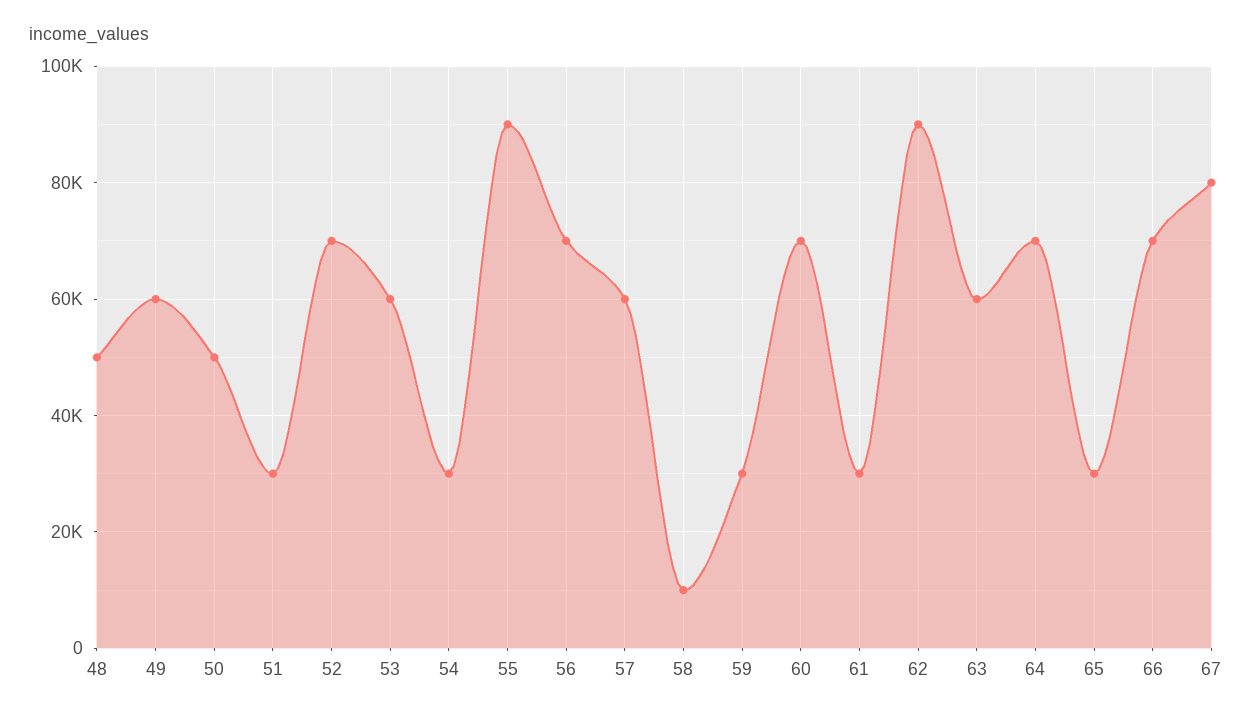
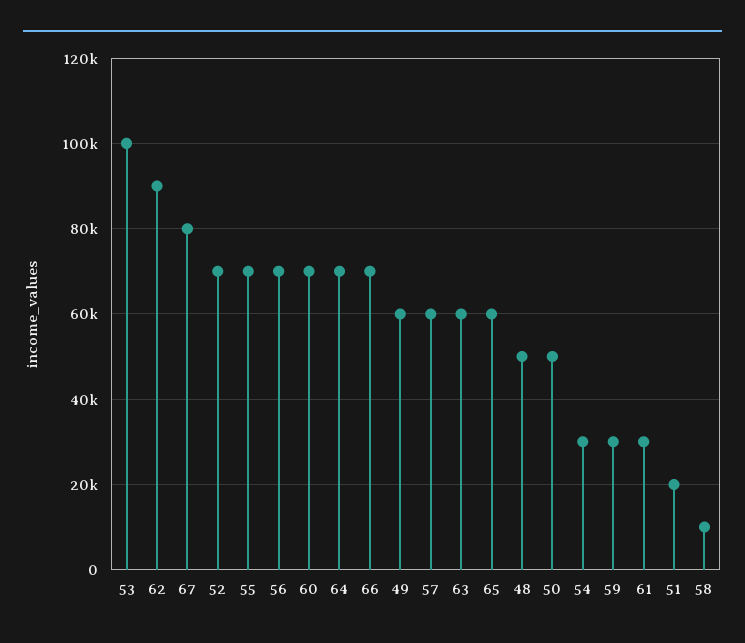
  {
    "48": 50000,
    "49": 60000,
    "50": 50000,
-   "51": 30000,
+   "51": 20000,
    "52": 70000,
-   "53": 60000,
+   "53": 100000,
    "54": 30000,
-   "55": 90000,
+   "55": 70000,
    "56": 70000,
    "57": 60000,
    "58": 10000,
    "59": 30000,
    "60": 70000,
    "61": 30000,
    "62": 90000,
    "63": 60000,
    "64": 70000,
-   "65": 30000,
+   "65": 60000,
    "66": 70000,
    "67": 80000
  }

